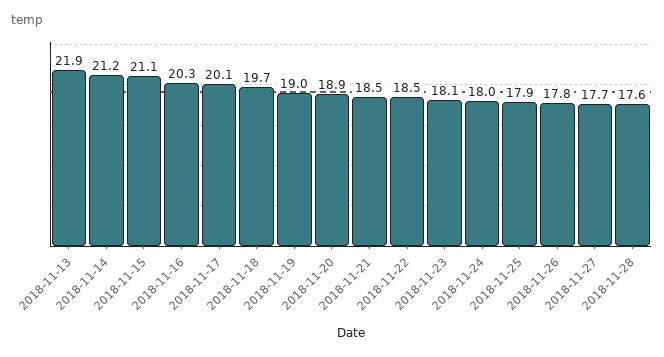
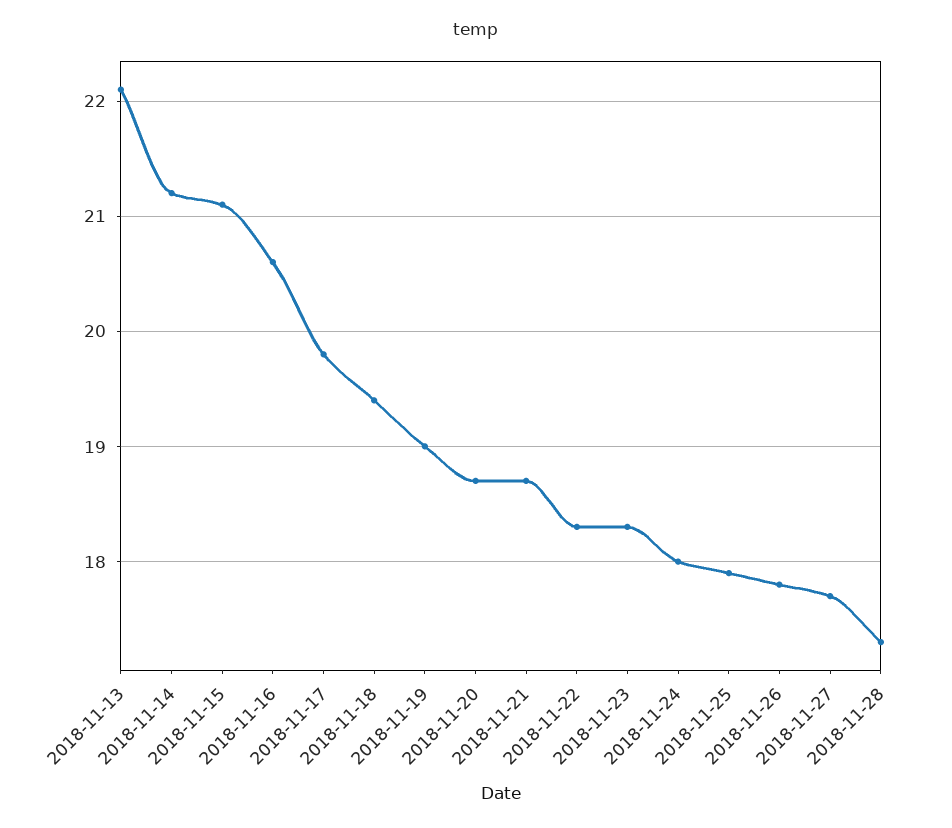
  {
-   "2018-11-13": 21.9,
+   "2018-11-13": 22.1,
    "2018-11-14": 21.2,
    "2018-11-15": 21.1,
-   "2018-11-16": 20.3,
+   "2018-11-16": 20.6,
-   "2018-11-17": 20.1,
+   "2018-11-17": 19.8,
-   "2018-11-18": 19.7,
+   "2018-11-18": 19.4,
    "2018-11-19": 19,
-   "2018-11-20": 18.9,
+   "2018-11-20": 18.7,
-   "2018-11-21": 18.5,
+   "2018-11-21": 18.7,
-   "2018-11-22": 18.5,
+   "2018-11-22": 18.3,
-   "2018-11-23": 18.1,
+   "2018-11-23": 18.3,
    "2018-11-24": 18,
    "2018-11-25": 17.9,
    "2018-11-26": 17.8,
    "2018-11-27": 17.7,
-   "2018-11-28": 17.6
+   "2018-11-28": 17.3
  }

